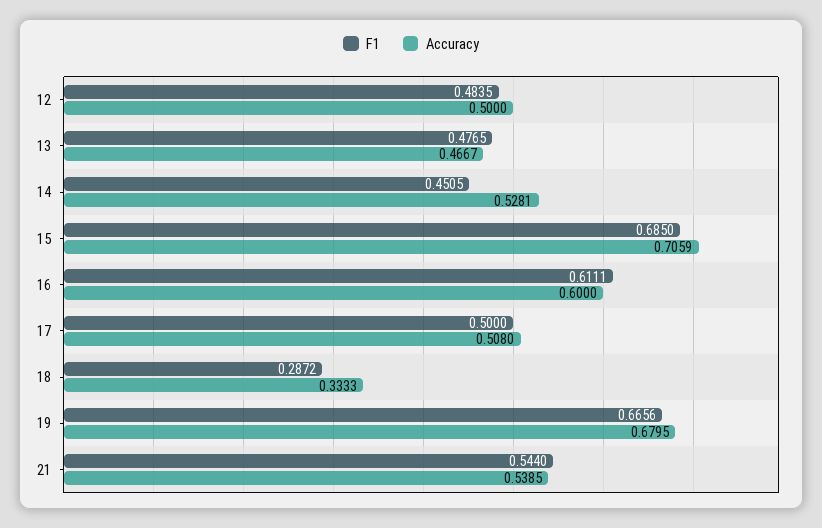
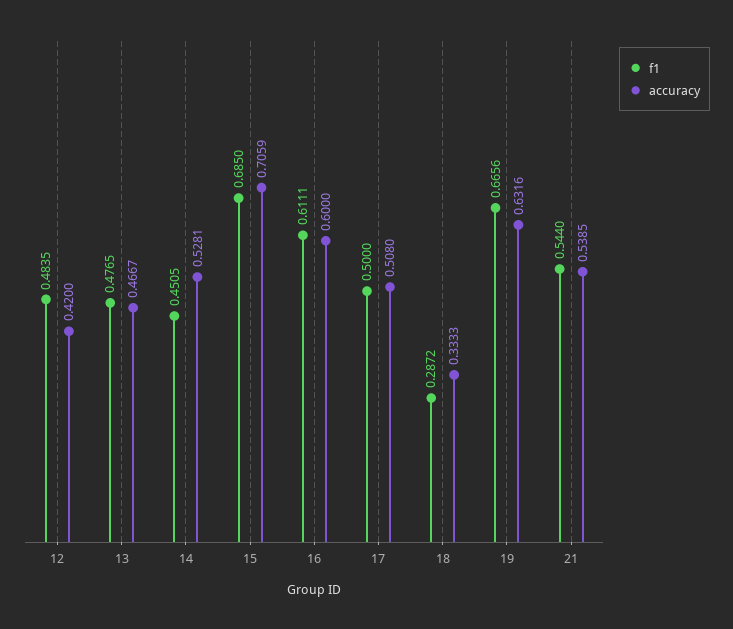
  {
    "F1": {
      "12": 0.4835,
      "13": 0.4765,
      "14": 0.4505,
      "15": 0.685,
      "16": 0.6111,
      "17": 0.5,
      "18": 0.2872,
      "19": 0.6656,
      "21": 0.544
    },
    "Accuracy": {
-     "12": 0.5,
+     "12": 0.42,
      "13": 0.4667,
      "14": 0.5281,
      "15": 0.7059,
      "16": 0.6,
      "17": 0.508,
      "18": 0.3333,
-     "19": 0.6795,
+     "19": 0.6316,
      "21": 0.5385
    }
  }

